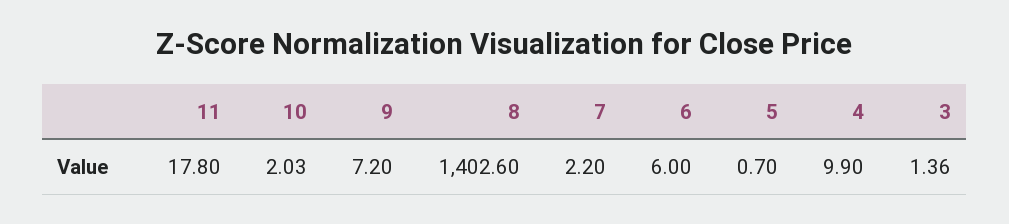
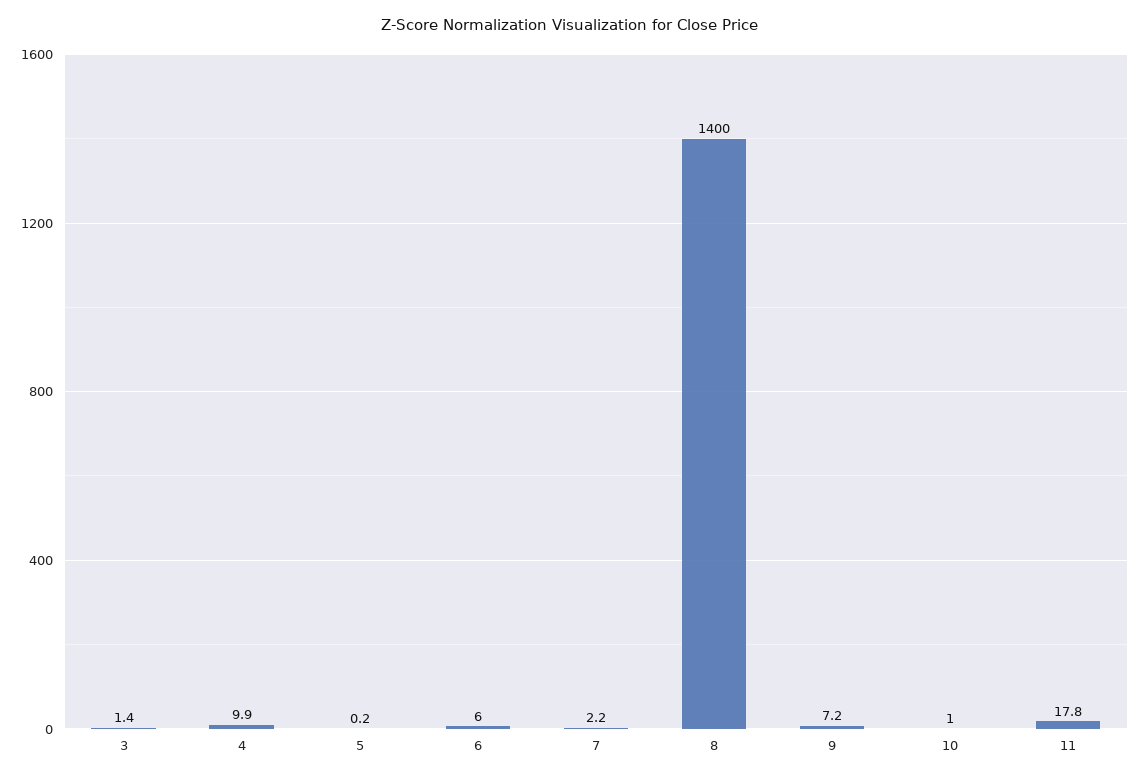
  {
    "11": 17.8,
-   "10": 2.03,
+   "10": 1,
    "9": 7.2,
-   "8": 1402.6,
+   "8": 1400,
    "7": 2.2,
    "6": 6,
-   "5": 0.7,
+   "5": 0.2,
    "4": 9.9,
    "3": 1.36
  }

